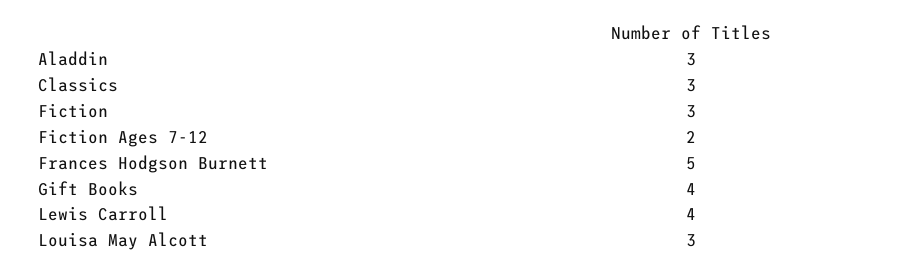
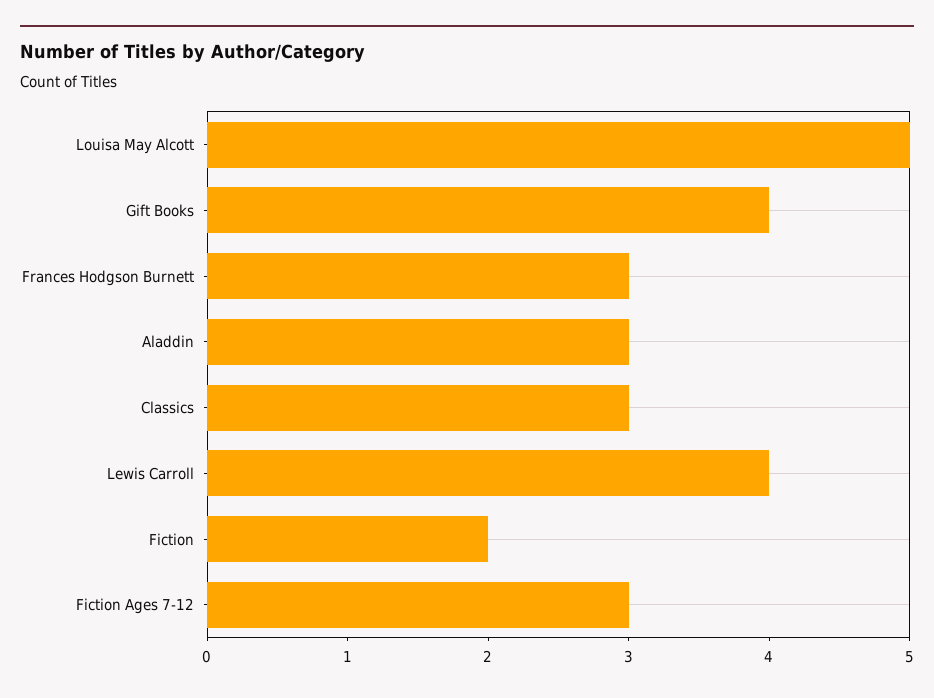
  {
    "Aladdin": 3,
    "Classics": 3,
-   "Fiction": 3,
+   "Fiction": 2,
-   "Fiction Ages 7-12": 2,
+   "Fiction Ages 7-12": 3,
-   "Frances Hodgson Burnett": 5,
+   "Frances Hodgson Burnett": 3,
    "Gift Books": 4,
    "Lewis Carroll": 4,
-   "Louisa May Alcott": 3
+   "Louisa May Alcott": 5
  }

